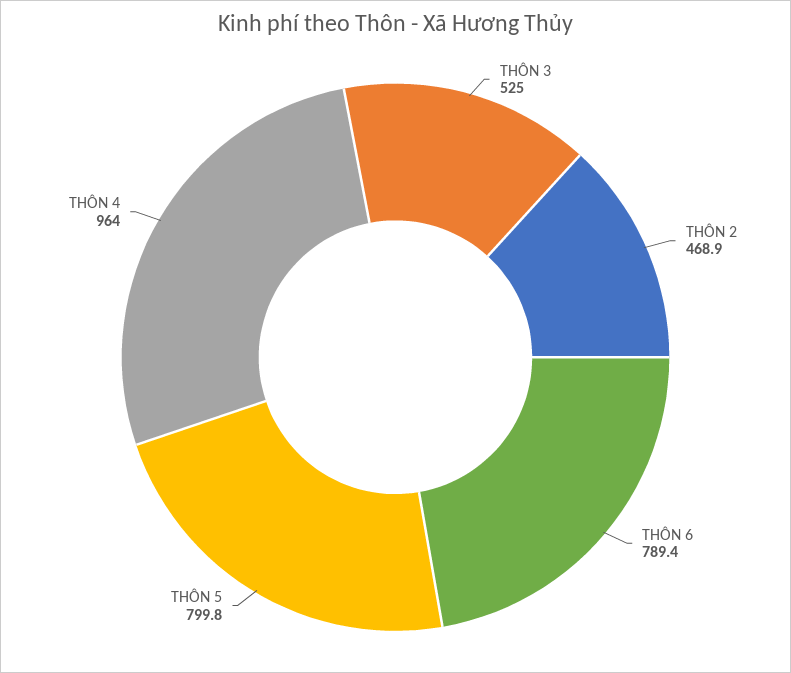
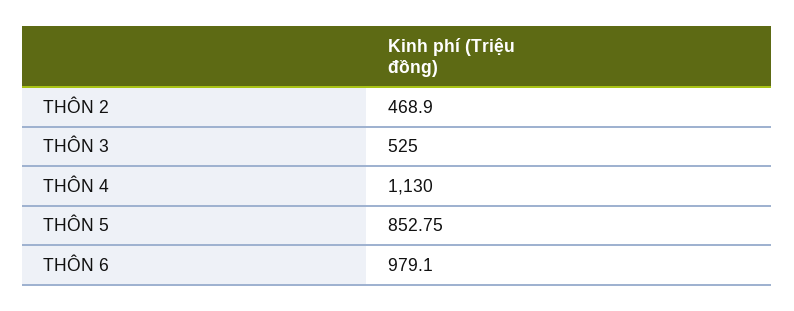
  {
    "THÔN 3": 525,
    "THÔN 2": 468.9,
-   "THÔN 6": 789.4,
+   "THÔN 6": 979.1,
-   "THÔN 5": 799.8,
+   "THÔN 5": 852.75,
-   "THÔN 4": 964
+   "THÔN 4": 1130
  }

